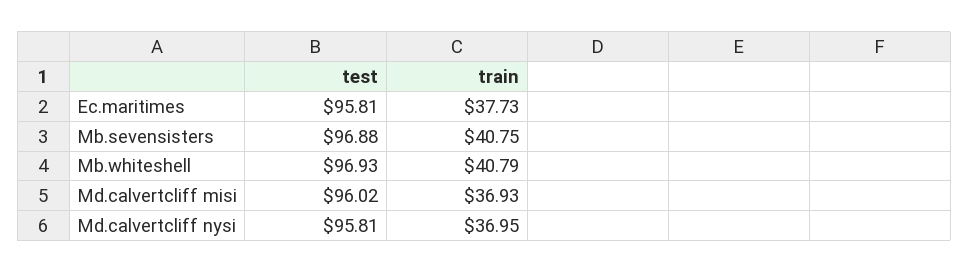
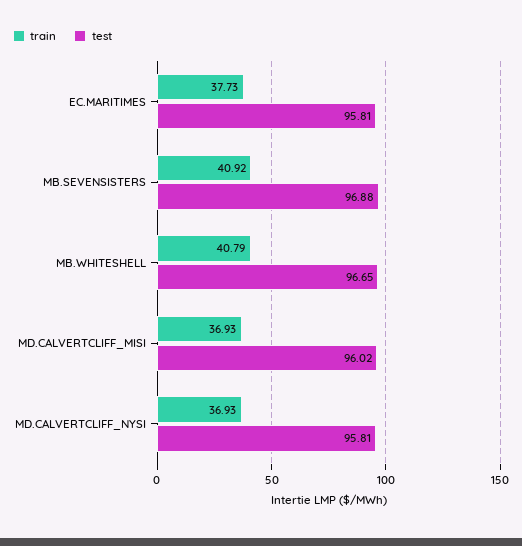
  {
    "test": {
      "Ec.maritimes": 95.81,
      "Mb.sevensisters": 96.88,
-     "Mb.whiteshell": 96.93,
+     "Mb.whiteshell": 96.65,
      "Md.calvertcliff misi": 96.02,
      "Md.calvertcliff nysi": 95.81
    },
    "train": {
      "Ec.maritimes": 37.73,
-     "Mb.sevensisters": 40.75,
+     "Mb.sevensisters": 40.92,
      "Mb.whiteshell": 40.79,
      "Md.calvertcliff misi": 36.93,
-     "Md.calvertcliff nysi": 36.95
+     "Md.calvertcliff nysi": 36.93
    }
  }

